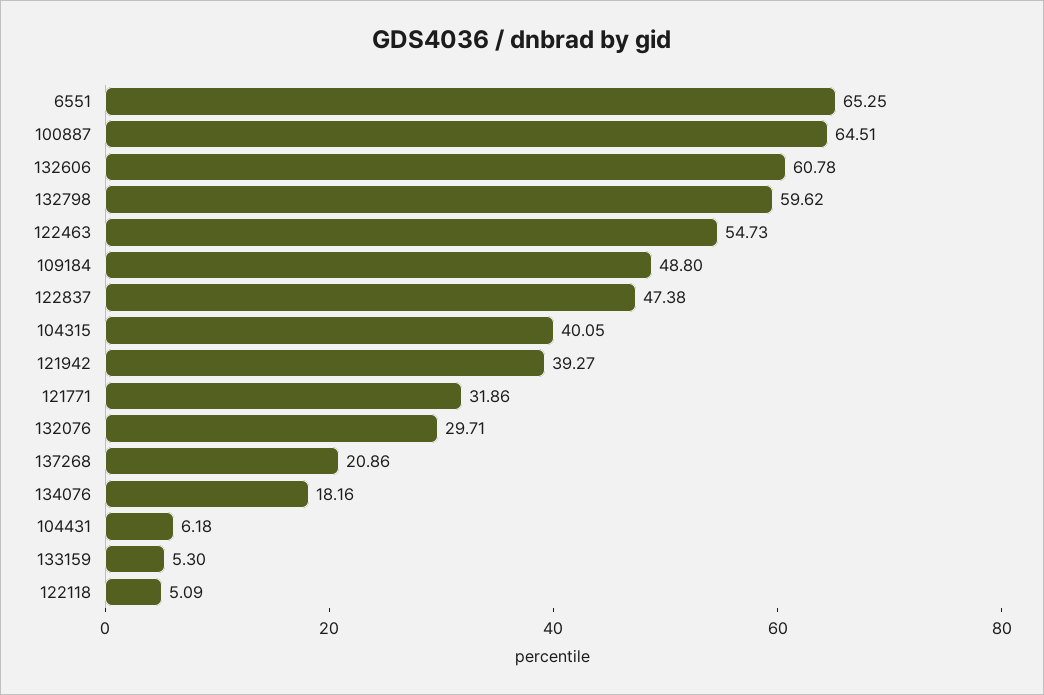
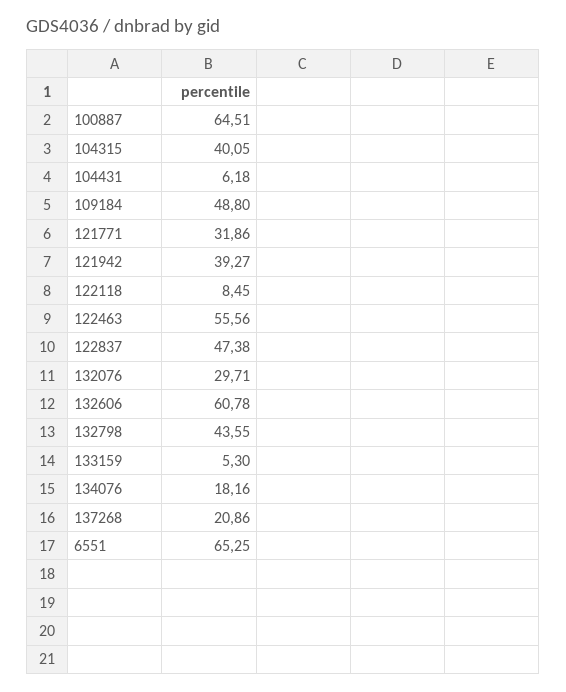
  {
    "6551": 65.25,
    "100887": 64.51,
    "132606": 60.78,
-   "132798": 59.62,
+   "132798": 43.55,
-   "122463": 54.73,
+   "122463": 55.56,
    "109184": 48.8,
    "122837": 47.38,
    "104315": 40.05,
    "121942": 39.27,
    "121771": 31.86,
    "132076": 29.71,
    "137268": 20.86,
    "134076": 18.16,
    "104431": 6.18,
    "133159": 5.3,
-   "122118": 5.09
+   "122118": 8.45
  }

